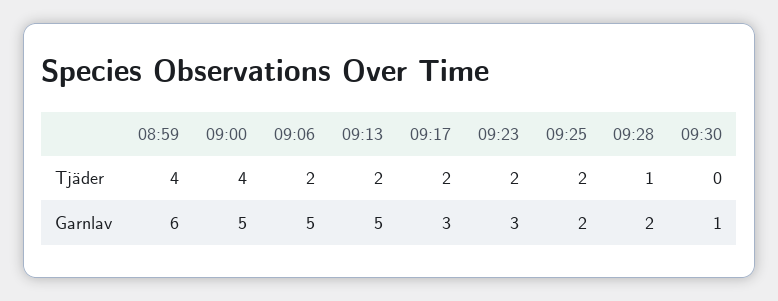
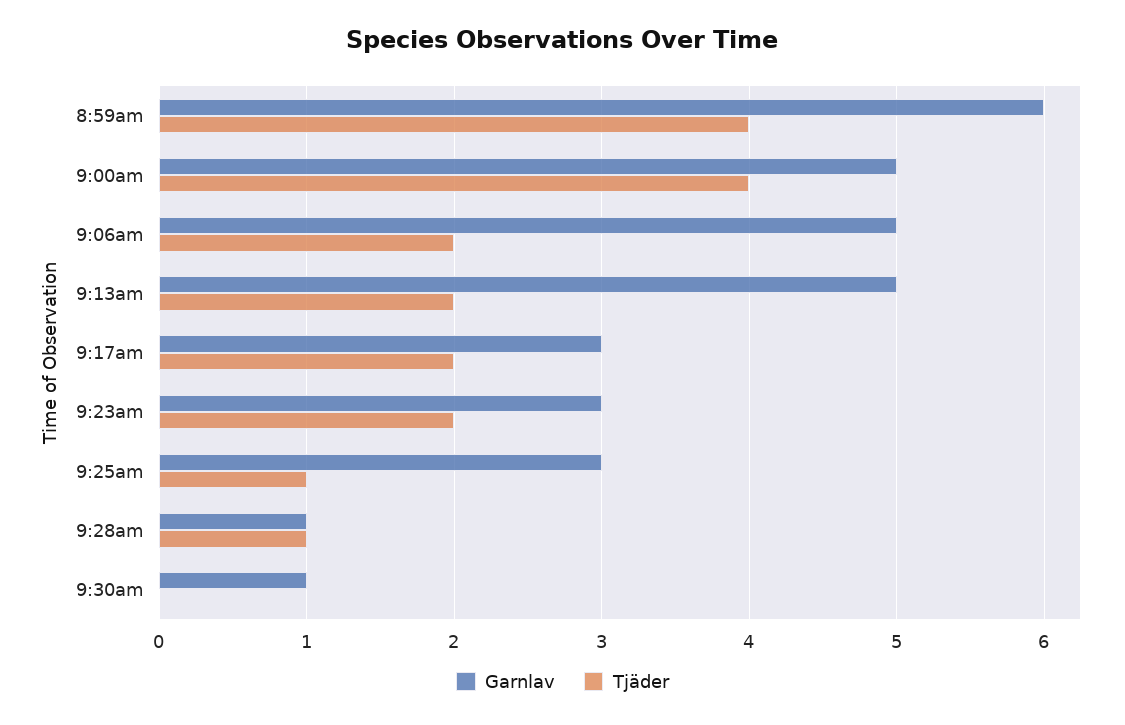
  {
    "Tjäder": {
      "08:59": 4,
      "09:00": 4,
      "09:06": 2,
      "09:13": 2,
      "09:17": 2,
      "09:23": 2,
-     "09:25": 2,
+     "09:25": 1,
      "09:28": 1,
      "09:30": 0
    },
    "Garnlav": {
      "08:59": 6,
      "09:00": 5,
      "09:06": 5,
      "09:13": 5,
      "09:17": 3,
      "09:23": 3,
-     "09:25": 2,
+     "09:25": 3,
-     "09:28": 2,
+     "09:28": 1,
      "09:30": 1
    }
  }

